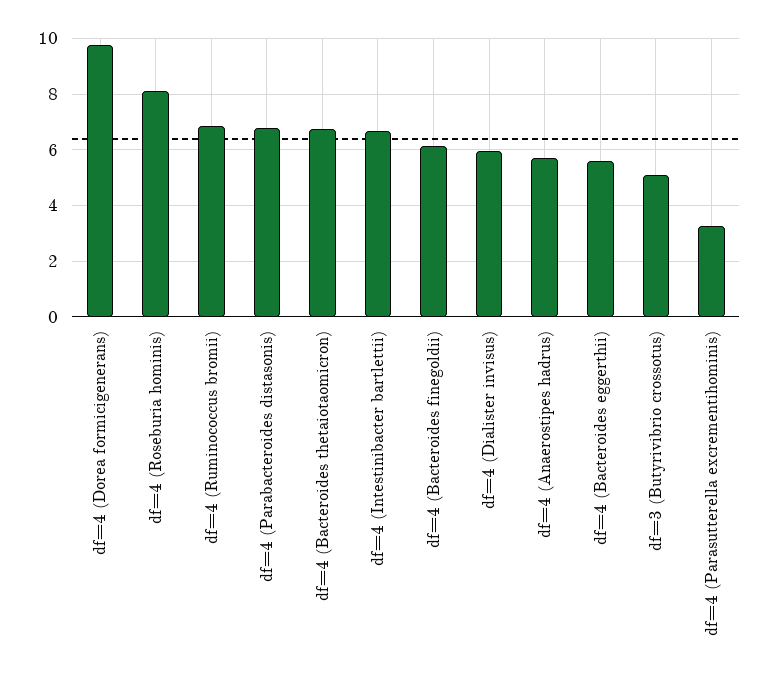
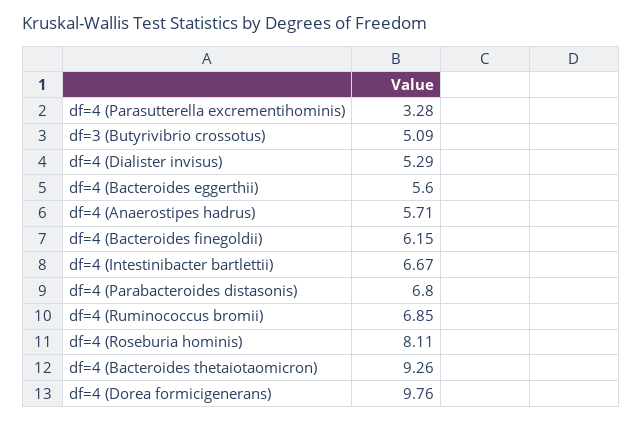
  {
    "df=4 (Dorea formicigenerans)": 9.76,
    "df=4 (Roseburia hominis)": 8.11,
    "df=4 (Ruminococcus bromii)": 6.85,
    "df=4 (Parabacteroides distasonis)": 6.8,
-   "df=4 (Bacteroides thetaiotaomicron)": 6.75,
+   "df=4 (Bacteroides thetaiotaomicron)": 9.26,
    "df=4 (Intestinibacter bartlettii)": 6.67,
    "df=4 (Bacteroides finegoldii)": 6.15,
-   "df=4 (Dialister invisus)": 6,
+   "df=4 (Dialister invisus)": 5.29,
    "df=4 (Anaerostipes hadrus)": 5.71,
    "df=4 (Bacteroides eggerthii)": 5.6,
    "df=3 (Butyrivibrio crossotus)": 5.09,
    "df=4 (Parasutterella excrementihominis)": 3.28
  }

